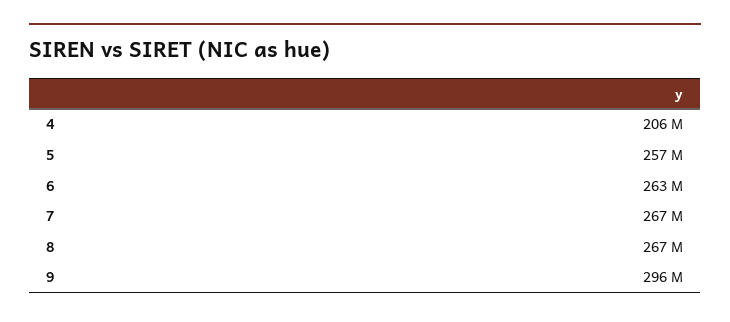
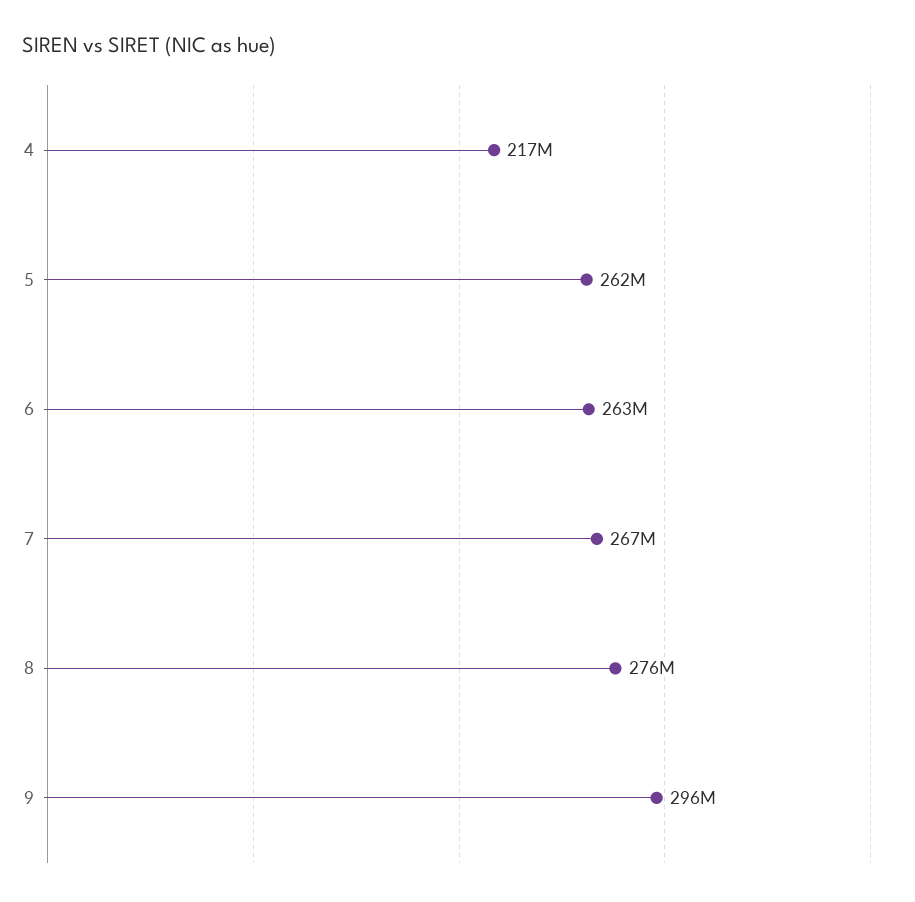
  {
-   "4": 206000000,
+   "4": 217000000,
-   "5": 257000000,
+   "5": 262000000,
    "6": 263000000,
    "7": 267000000,
-   "8": 267000000,
+   "8": 276000000,
    "9": 296000000
  }

